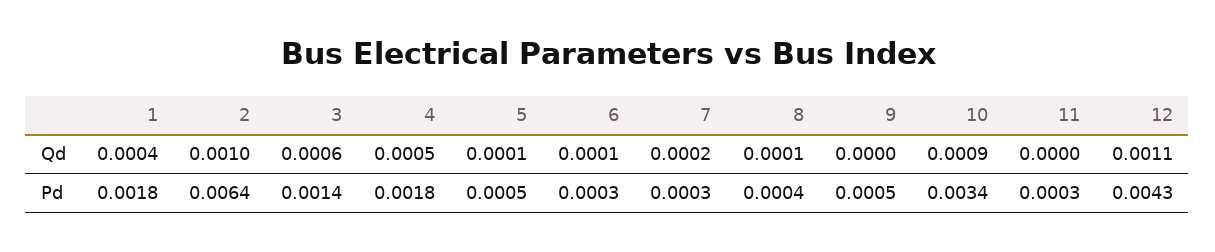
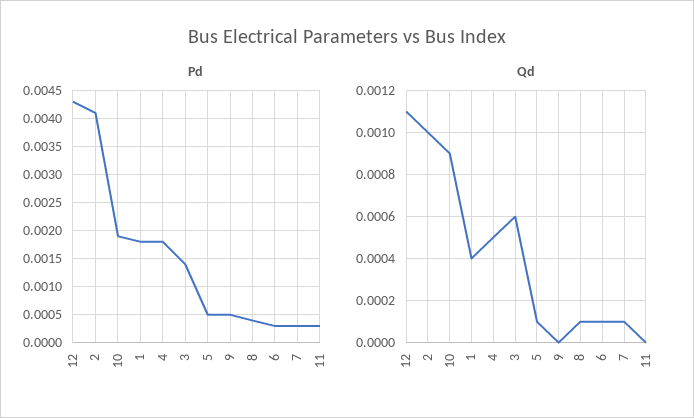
  {
    "Qd": {
      "1": 0.0004,
      "2": 0.001,
      "3": 0.0006,
      "4": 0.0005,
      "5": 0.0001,
      "6": 0.0001,
-     "7": 0.0002,
+     "7": 0.0001,
      "8": 0.0001,
      "9": 0,
      "10": 0.0009,
      "11": 0,
      "12": 0.0011
    },
    "Pd": {
      "1": 0.0018,
-     "2": 0.0064,
+     "2": 0.004,
      "3": 0.0014,
      "4": 0.0018,
      "5": 0.0005,
      "6": 0.0003,
      "7": 0.0003,
      "8": 0.0004,
      "9": 0.0005,
-     "10": 0.0034,
+     "10": 0.002,
      "11": 0.0003,
      "12": 0.0043
    }
  }

